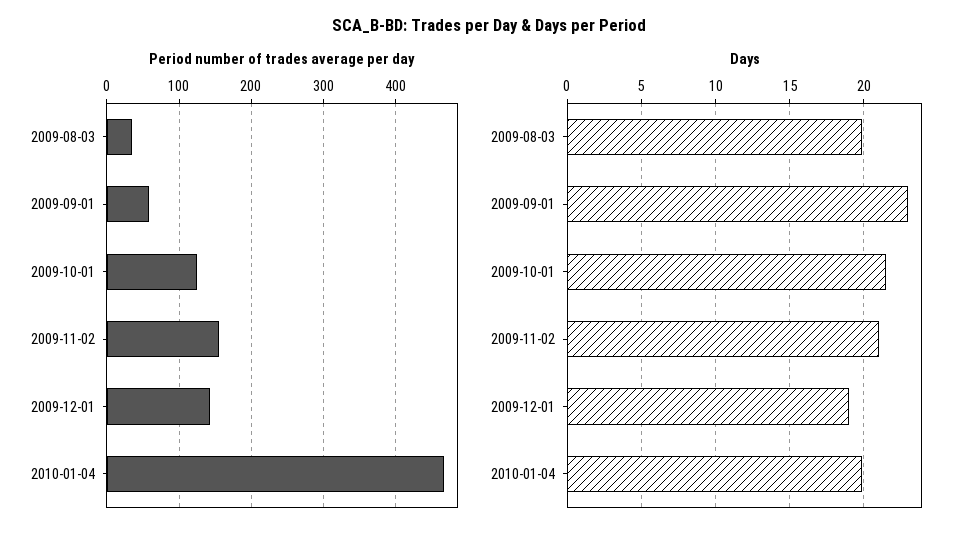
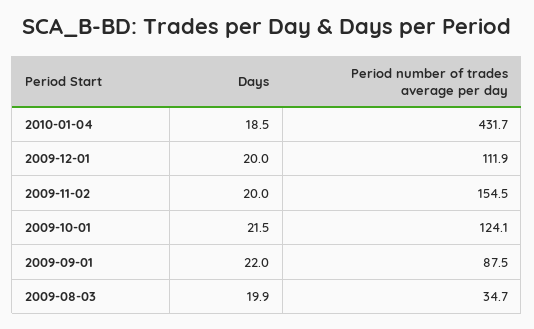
  {
    "Period number of trades average per day": {
      "2009-08-03": 34.7,
-     "2009-09-01": 60,
+     "2009-09-01": 87.5,
      "2009-10-01": 124.1,
      "2009-11-02": 154.5,
-     "2009-12-01": 140,
+     "2009-12-01": 111.9,
-     "2010-01-04": 470
+     "2010-01-04": 431.7
    },
    "Days": {
      "2009-08-03": 19.9,
-     "2009-09-01": 23,
+     "2009-09-01": 22,
      "2009-10-01": 21.5,
-     "2009-11-02": 21,
+     "2009-11-02": 20,
-     "2009-12-01": 19,
+     "2009-12-01": 20,
-     "2010-01-04": 20
+     "2010-01-04": 18.5
    }
  }

